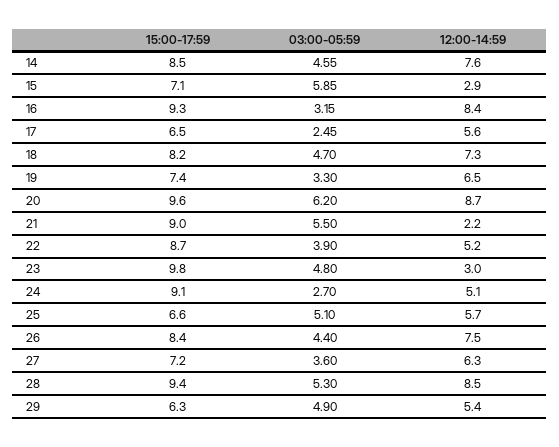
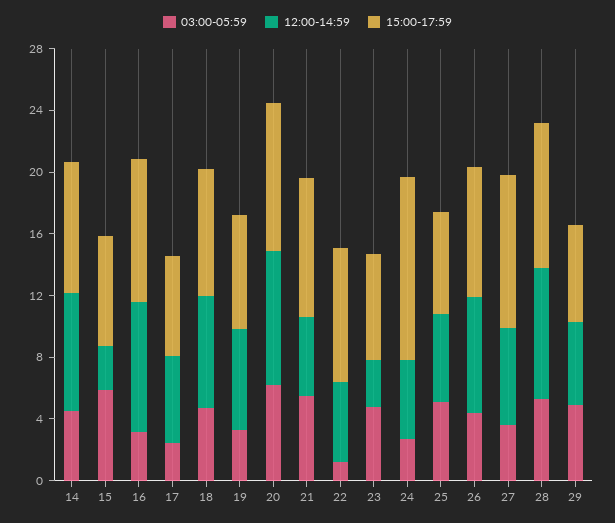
  {
    "15:00-17:59": {
      "14": 8.5,
      "15": 7.1,
      "16": 9.3,
      "17": 6.5,
      "18": 8.2,
      "19": 7.4,
      "20": 9.6,
      "21": 9,
      "22": 8.7,
-     "23": 9.8,
+     "23": 7,
-     "24": 9.1,
+     "24": 12,
      "25": 6.6,
      "26": 8.4,
-     "27": 7.2,
+     "27": 10,
      "28": 9.4,
      "29": 6.3
    },
    "03:00-05:59": {
      "14": 4.55,
      "15": 5.85,
      "16": 3.15,
      "17": 2.45,
      "18": 4.7,
      "19": 3.3,
      "20": 6.2,
      "21": 5.5,
-     "22": 3.9,
+     "22": 1,
      "23": 4.8,
      "24": 2.7,
      "25": 5.1,
      "26": 4.4,
      "27": 3.6,
      "28": 5.3,
      "29": 4.9
    },
    "12:00-14:59": {
      "14": 7.6,
      "15": 2.9,
      "16": 8.4,
      "17": 5.6,
      "18": 7.3,
      "19": 6.5,
      "20": 8.7,
-     "21": 2.2,
+     "21": 5,
      "22": 5.2,
      "23": 3,
      "24": 5.1,
      "25": 5.7,
      "26": 7.5,
      "27": 6.3,
      "28": 8.5,
      "29": 5.4
    }
  }

